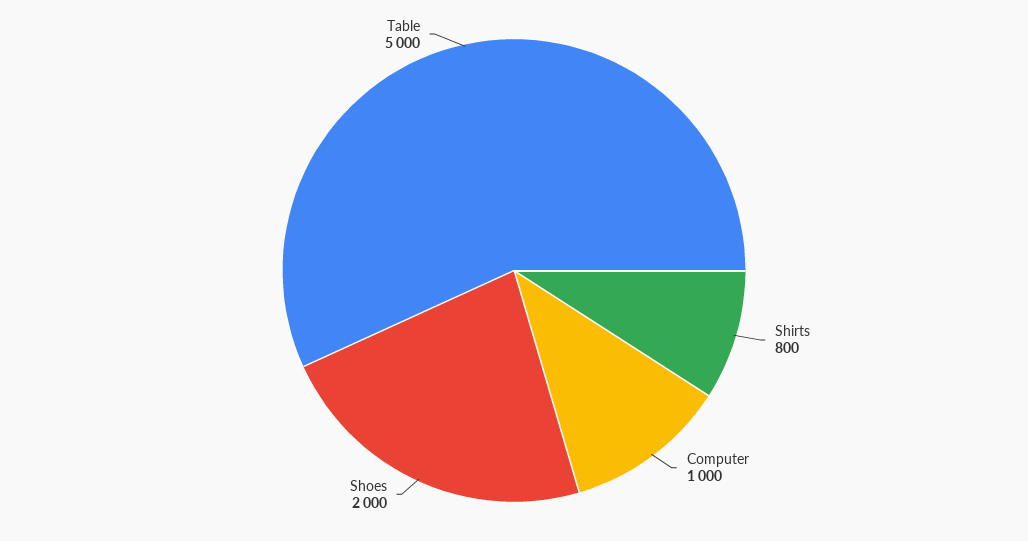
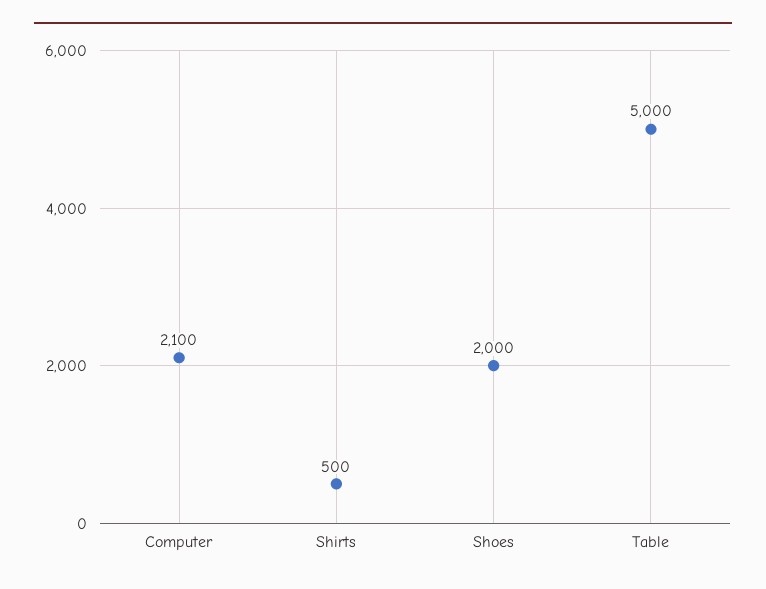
  {
-   "Shirts": 800,
+   "Shirts": 500,
-   "Computer": 1000,
+   "Computer": 2100,
    "Shoes": 2000,
    "Table": 5000
  }

